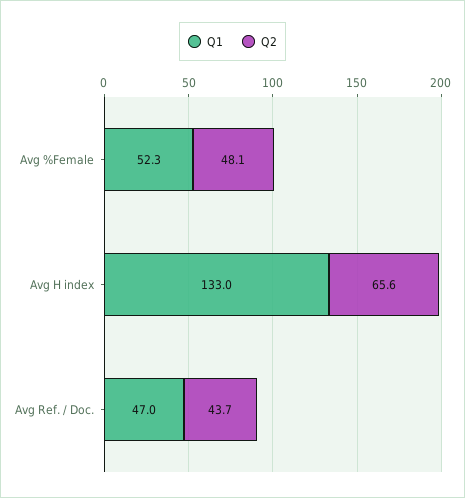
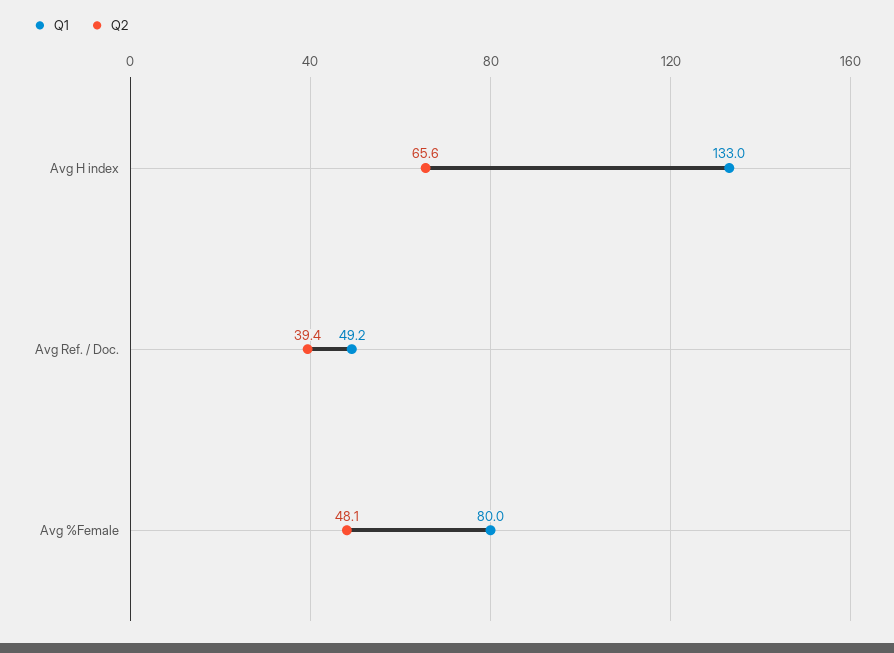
  {
    "Q1": {
-     "Avg %Female": 52.3,
+     "Avg %Female": 80,
      "Avg H index": 133,
-     "Avg Ref. / Doc.": 47
+     "Avg Ref. / Doc.": 49.2
    },
    "Q2": {
      "Avg %Female": 48.1,
      "Avg H index": 65.6,
-     "Avg Ref. / Doc.": 43.7
+     "Avg Ref. / Doc.": 39.4
    }
  }

